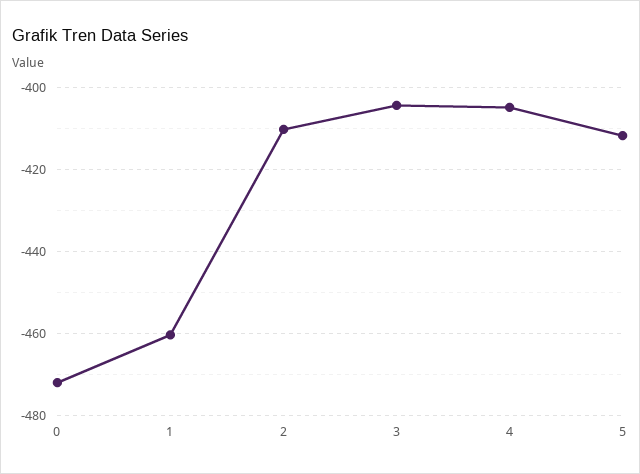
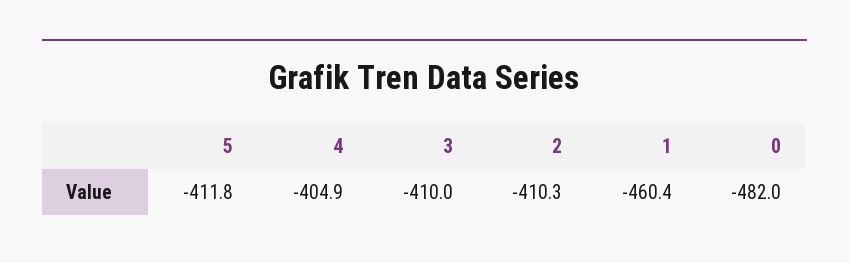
  {
-   "0": -472,
+   "0": -482,
    "1": -460.4,
    "2": -410.3,
-   "3": -404,
+   "3": -410,
    "4": -404.9,
    "5": -411.8
  }

